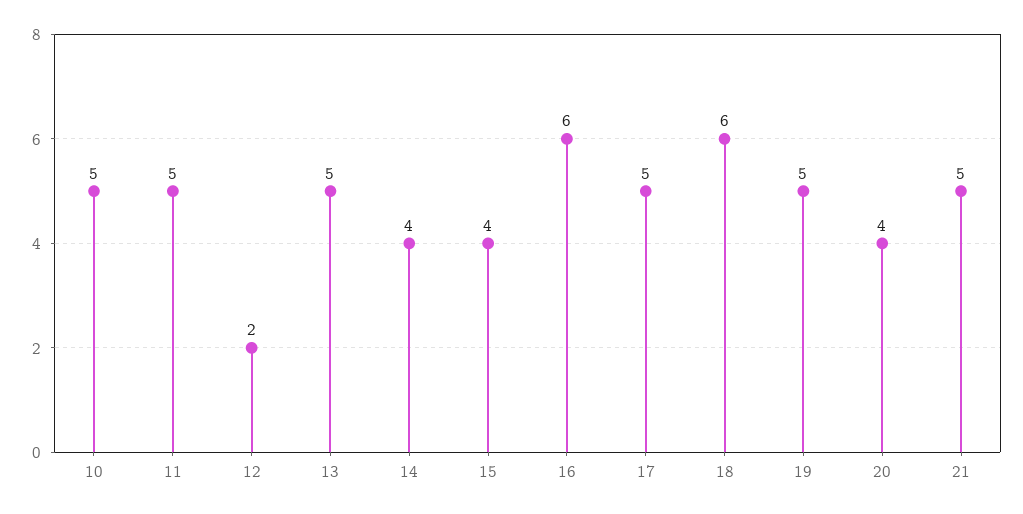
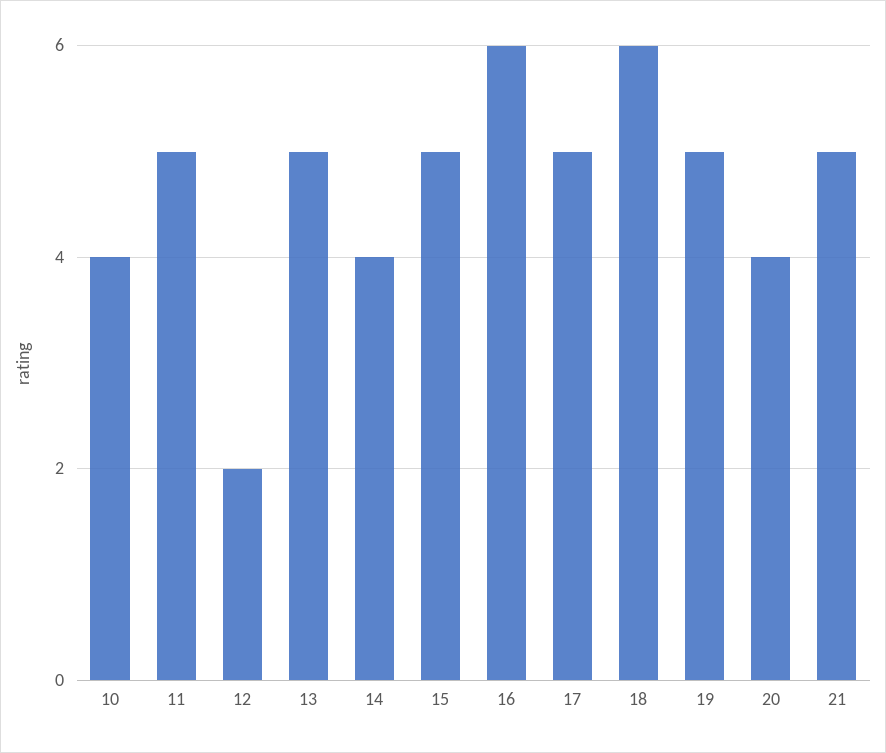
  {
-   "10": 5,
+   "10": 4,
    "11": 5,
    "12": 2,
    "13": 5,
    "14": 4,
-   "15": 4,
+   "15": 5,
    "16": 6,
    "17": 5,
    "18": 6,
    "19": 5,
    "20": 4,
    "21": 5
  }

